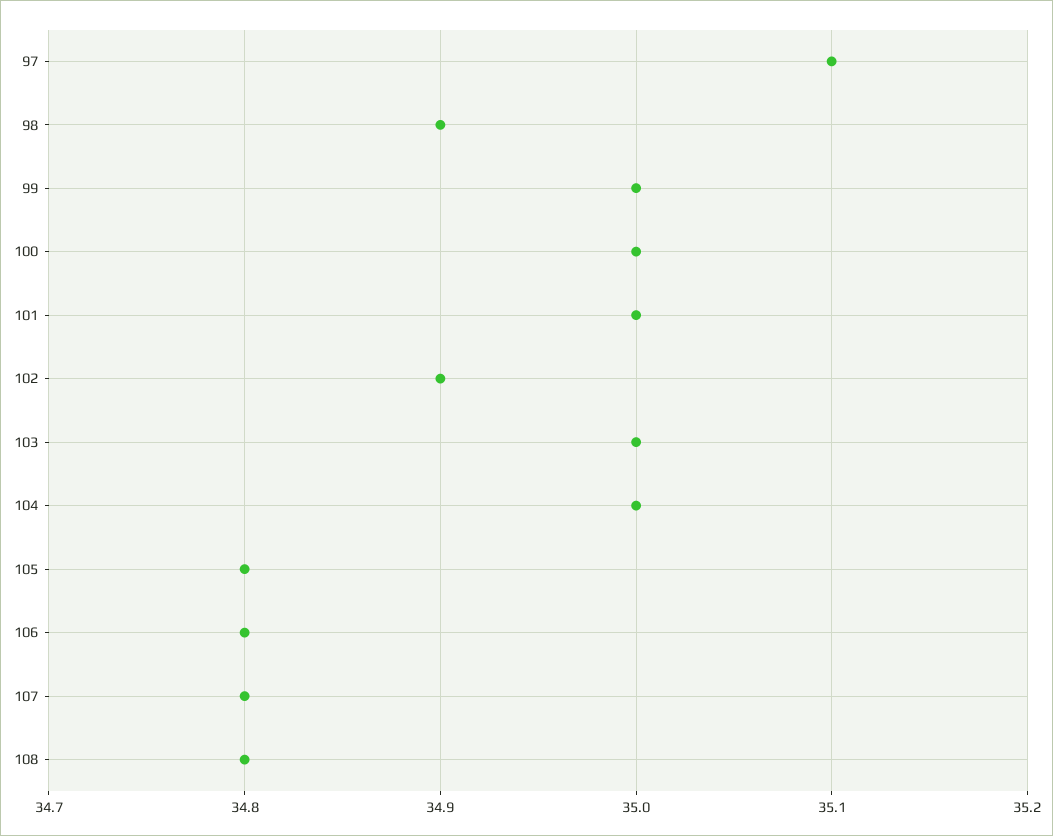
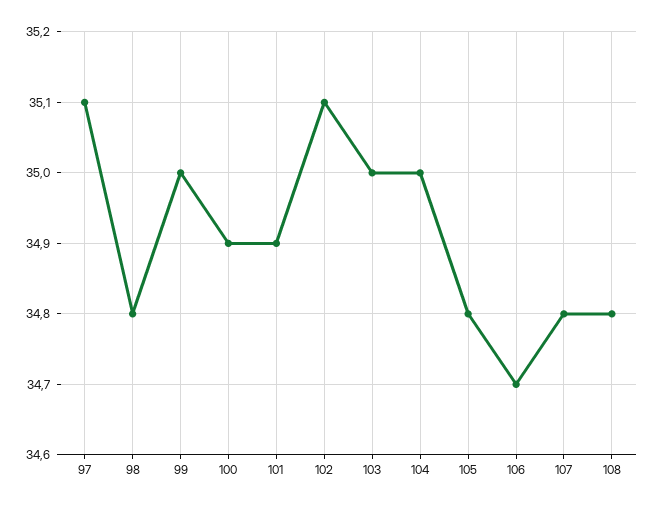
  {
    "97": 35.1,
-   "98": 34.9,
+   "98": 34.8,
    "99": 35,
-   "100": 35,
+   "100": 34.9,
-   "101": 35,
+   "101": 34.9,
-   "102": 34.9,
+   "102": 35.1,
    "103": 35,
    "104": 35,
    "105": 34.8,
-   "106": 34.8,
+   "106": 34.7,
    "107": 34.8,
    "108": 34.8
  }

